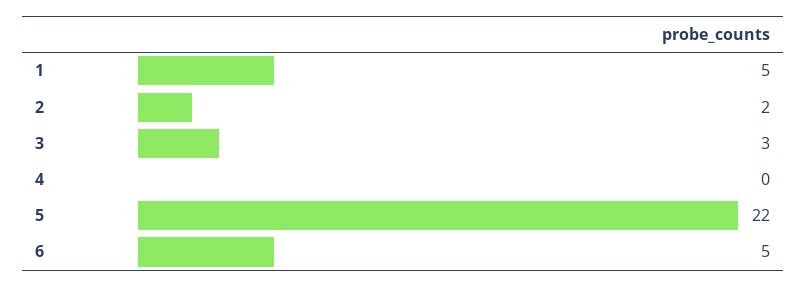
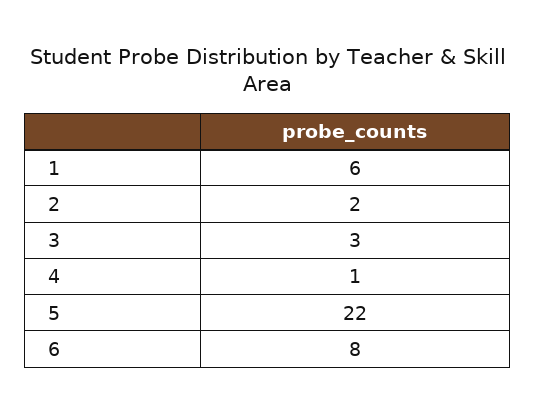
  {
-   "1": 5,
+   "1": 6,
    "2": 2,
    "3": 3,
-   "4": 0,
+   "4": 1,
    "5": 22,
-   "6": 5
+   "6": 8
  }

